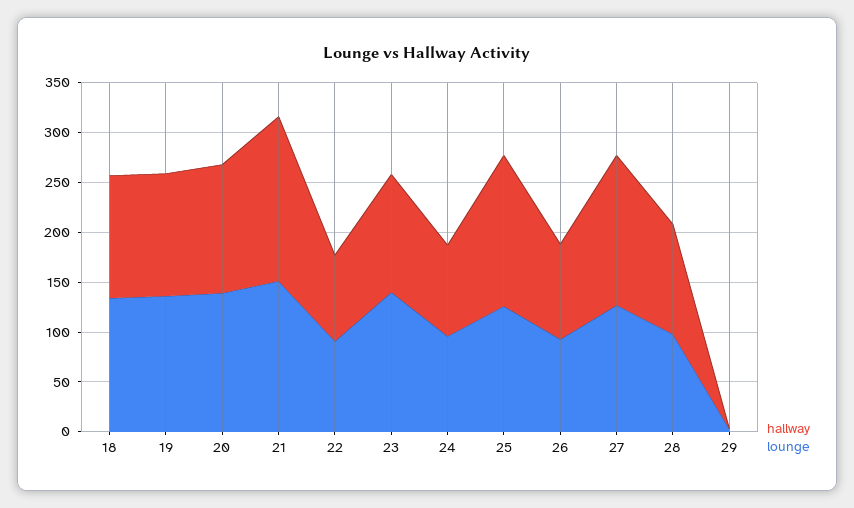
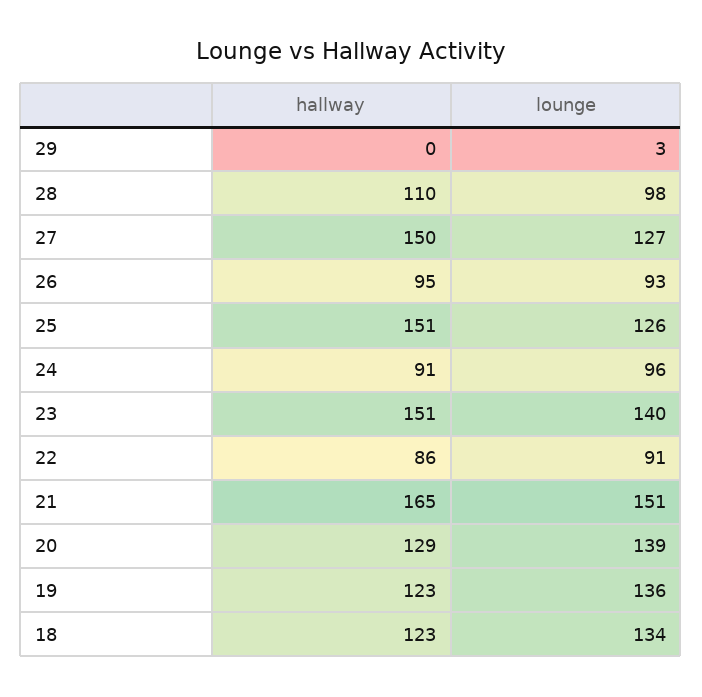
  {
    "hallway": {
      "18": 123,
      "19": 123,
      "20": 129,
      "21": 165,
      "22": 86,
-     "23": 120,
+     "23": 151,
      "24": 91,
      "25": 151,
      "26": 95,
      "27": 150,
      "28": 110,
      "29": 0
    },
    "lounge": {
      "18": 134,
      "19": 136,
      "20": 139,
      "21": 151,
      "22": 91,
      "23": 140,
      "24": 96,
      "25": 126,
      "26": 93,
      "27": 127,
      "28": 98,
      "29": 3
    }
  }

